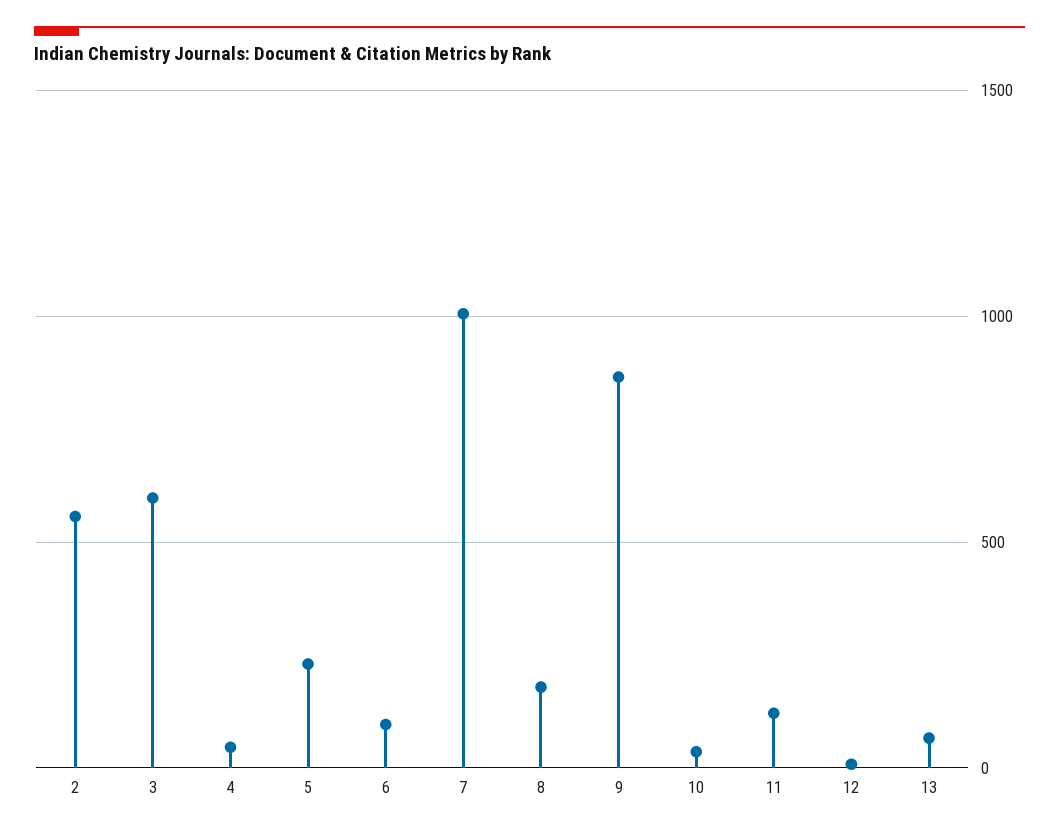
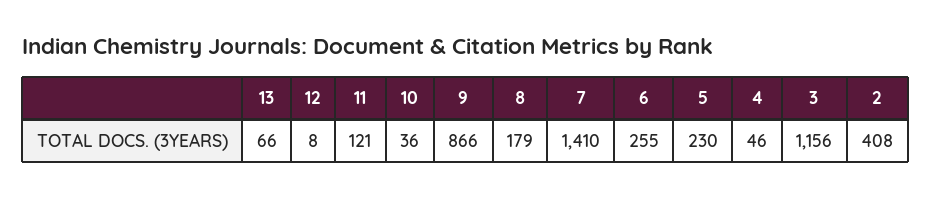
  {
-   "2": 550,
+   "2": 408,
-   "3": 600,
+   "3": 1156,
    "4": 46,
    "5": 230,
-   "6": 100,
+   "6": 255,
-   "7": 1000,
+   "7": 1410,
    "8": 179,
    "9": 866,
    "10": 36,
    "11": 121,
    "12": 8,
    "13": 66
  }

